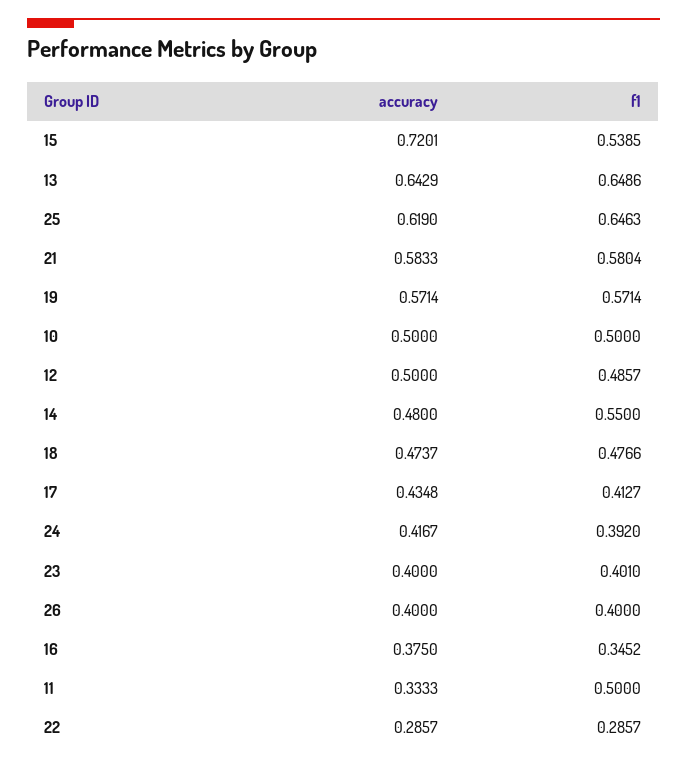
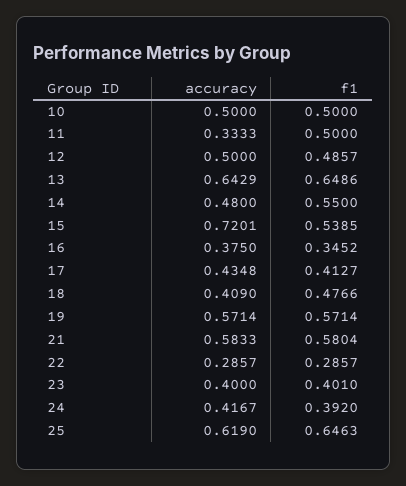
  {
    "accuracy": {
      "15": 0.7201,
      "13": 0.6429,
      "25": 0.619,
      "21": 0.5833,
      "19": 0.5714,
      "10": 0.5,
      "12": 0.5,
      "14": 0.48,
-     "18": 0.4737,
+     "18": 0.409,
      "17": 0.4348,
      "24": 0.4167,
      "23": 0.4,
-     "26": 0.4,
      "16": 0.375,
      "11": 0.3333,
      "22": 0.2857
    },
    "f1": {
      "15": 0.5385,
      "13": 0.6486,
      "25": 0.6463,
      "21": 0.5804,
      "19": 0.5714,
      "10": 0.5,
      "12": 0.4857,
      "14": 0.55,
      "18": 0.4766,
      "17": 0.4127,
      "24": 0.392,
      "23": 0.401,
-     "26": 0.4,
      "16": 0.3452,
      "11": 0.5,
      "22": 0.2857
    }
  }

